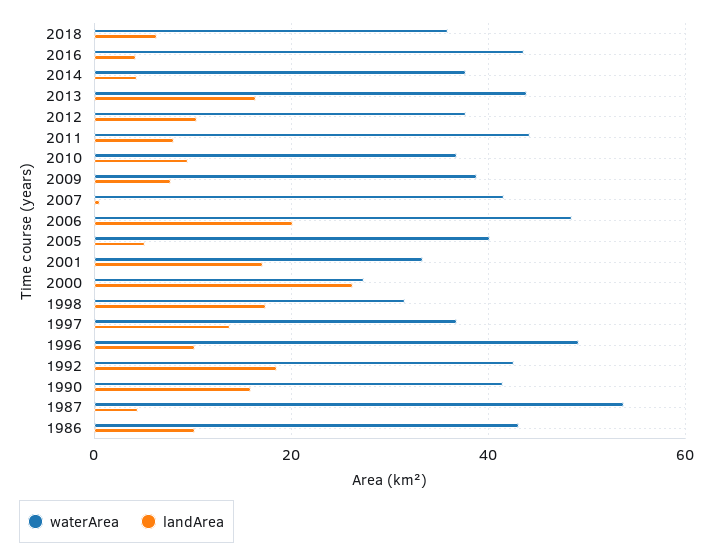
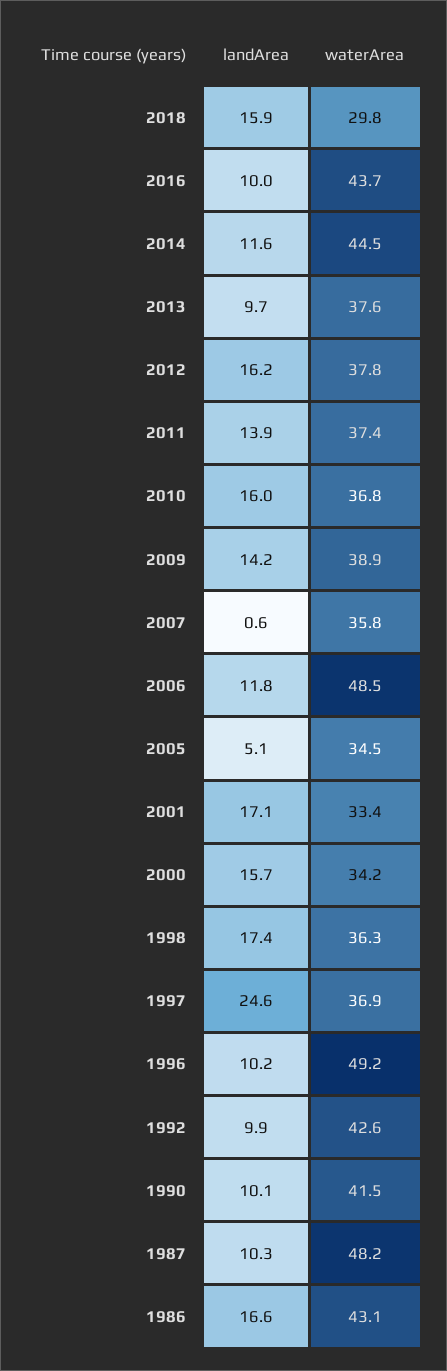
  {
    "waterArea": {
-     "2018": 36,
+     "2018": 29.8,
      "2016": 43.7,
-     "2014": 38,
+     "2014": 44.5,
-     "2013": 44,
+     "2013": 37.6,
      "2012": 37.8,
-     "2011": 44,
+     "2011": 37.4,
      "2010": 36.8,
      "2009": 38.9,
-     "2007": 42,
+     "2007": 35.8,
      "2006": 48.5,
-     "2005": 40,
+     "2005": 34.5,
      "2001": 33.4,
-     "2000": 28,
+     "2000": 34.2,
-     "1998": 32,
+     "1998": 36.3,
      "1997": 36.9,
      "1996": 49.2,
      "1992": 42.6,
      "1990": 41.5,
-     "1987": 54,
+     "1987": 48.2,
      "1986": 43.1
    },
    "landArea": {
-     "2018": 6,
+     "2018": 15.9,
-     "2016": 4,
+     "2016": 10,
-     "2014": 4,
+     "2014": 11.6,
-     "2013": 16,
+     "2013": 9.7,
-     "2012": 10,
+     "2012": 16.2,
-     "2011": 8,
+     "2011": 13.9,
-     "2010": 10,
+     "2010": 16,
-     "2009": 8,
+     "2009": 14.2,
      "2007": 0.6,
-     "2006": 20,
+     "2006": 11.8,
      "2005": 5.1,
      "2001": 17.1,
-     "2000": 26,
+     "2000": 15.7,
      "1998": 17.4,
-     "1997": 14,
+     "1997": 24.6,
      "1996": 10.2,
-     "1992": 18,
+     "1992": 9.9,
-     "1990": 16,
+     "1990": 10.1,
-     "1987": 4,
+     "1987": 10.3,
-     "1986": 10
+     "1986": 16.6
    }
  }

